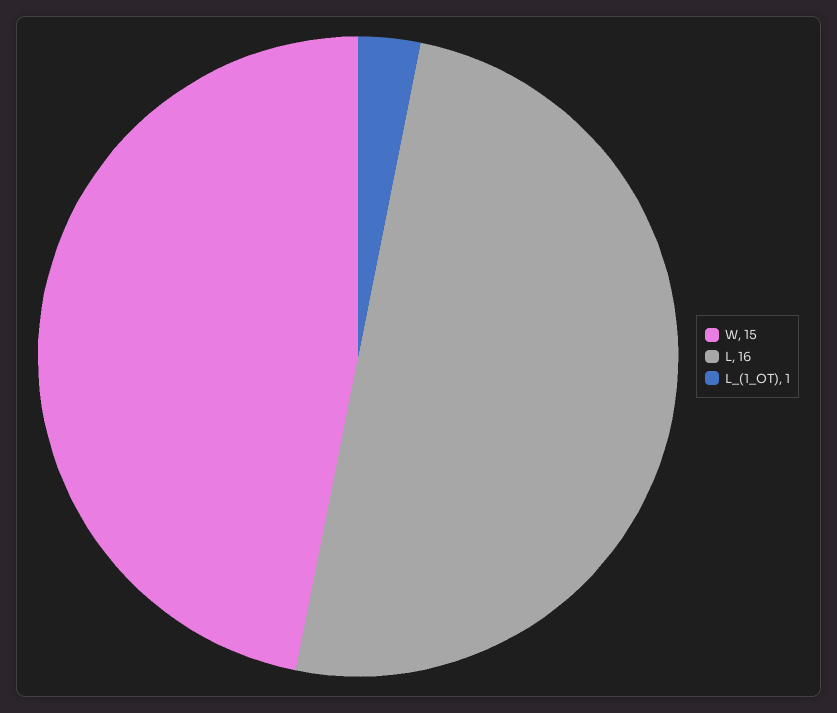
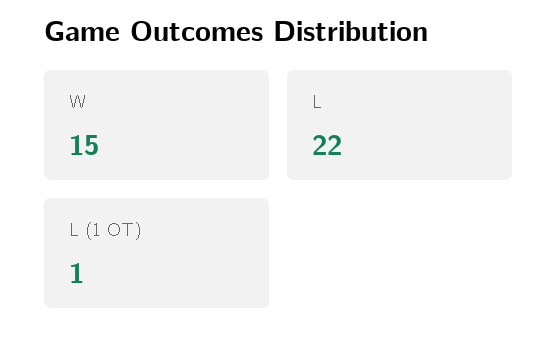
  {
    "W": 15,
-   "L": 16,
+   "L": 22,
    "L_(1_OT)": 1
  }

